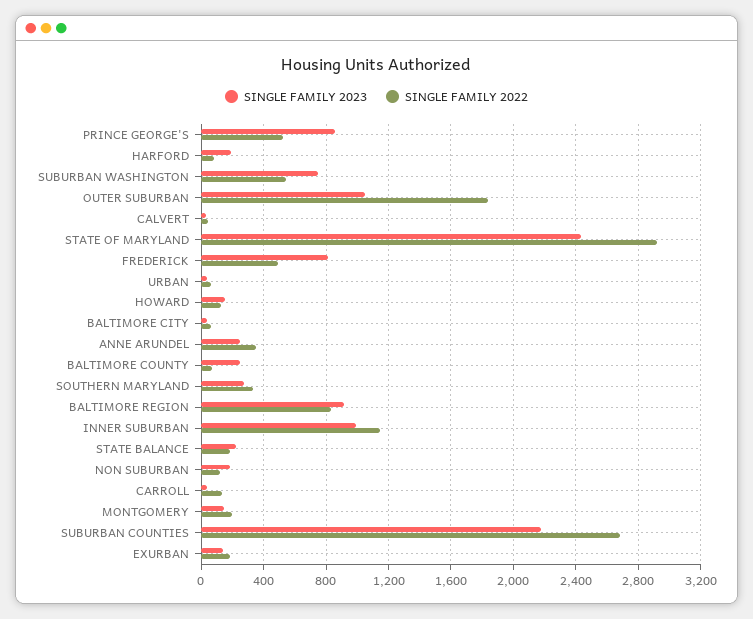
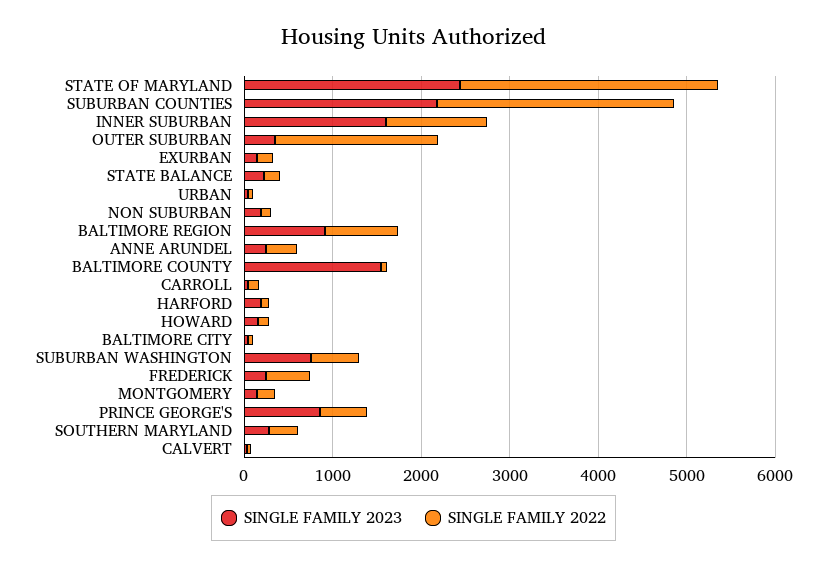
  {
    "SINGLE FAMILY 2023": {
      "PRINCE GEORGE'S": 850,
      "HARFORD": 200,
      "SUBURBAN WASHINGTON": 750,
-     "OUTER SUBURBAN": 1050,
+     "OUTER SUBURBAN": 400,
      "CALVERT": 50,
      "STATE OF MARYLAND": 2450,
-     "FREDERICK": 800,
+     "FREDERICK": 200,
      "URBAN": 50,
      "HOWARD": 150,
      "BALTIMORE CITY": 50,
      "ANNE ARUNDEL": 250,
-     "BALTIMORE COUNTY": 250,
+     "BALTIMORE COUNTY": 1600,
      "SOUTHERN MARYLAND": 300,
      "BALTIMORE REGION": 900,
-     "INNER SUBURBAN": 1000,
+     "INNER SUBURBAN": 1600,
      "STATE BALANCE": 200,
      "NON SUBURBAN": 200,
      "CARROLL": 50,
      "MONTGOMERY": 150,
      "SUBURBAN COUNTIES": 2200,
      "EXURBAN": 150
    },
    "SINGLE FAMILY 2022": {
      "PRINCE GEORGE'S": 550,
      "HARFORD": 100,
      "SUBURBAN WASHINGTON": 550,
      "OUTER SUBURBAN": 1850,
      "CALVERT": 50,
      "STATE OF MARYLAND": 2900,
      "FREDERICK": 500,
      "URBAN": 50,
      "HOWARD": 150,
      "BALTIMORE CITY": 50,
      "ANNE ARUNDEL": 350,
      "BALTIMORE COUNTY": 50,
      "SOUTHERN MARYLAND": 350,
      "BALTIMORE REGION": 850,
      "INNER SUBURBAN": 1150,
      "STATE BALANCE": 200,
      "NON SUBURBAN": 100,
      "CARROLL": 150,
      "MONTGOMERY": 200,
      "SUBURBAN COUNTIES": 2700,
      "EXURBAN": 200
    }
  }

